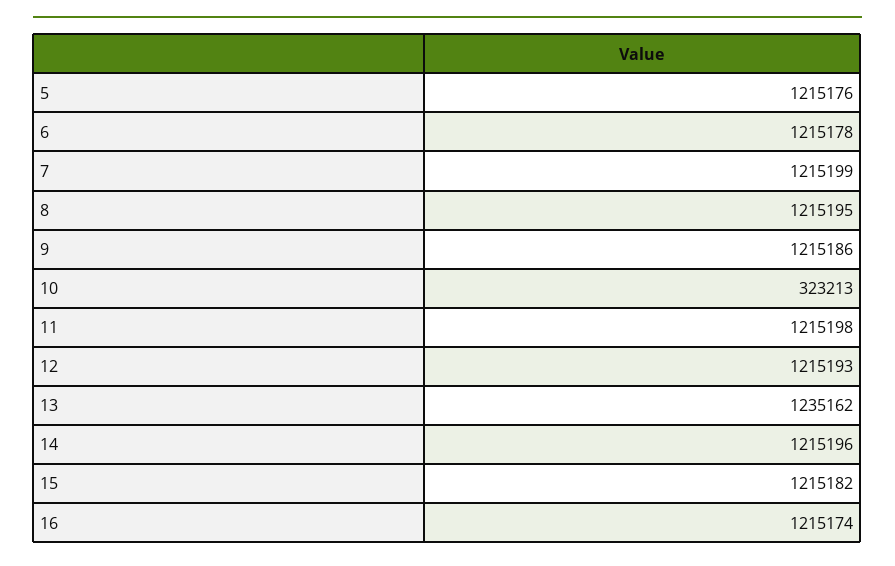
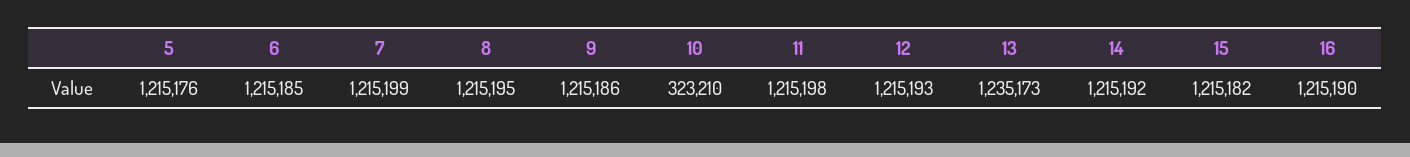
  {
    "5": 1215176,
-   "6": 1215178,
+   "6": 1215185,
    "7": 1215199,
    "8": 1215195,
    "9": 1215186,
-   "10": 323213,
+   "10": 323210,
    "11": 1215198,
    "12": 1215193,
-   "13": 1235162,
+   "13": 1235173,
-   "14": 1215196,
+   "14": 1215192,
    "15": 1215182,
-   "16": 1215174
+   "16": 1215190
  }

